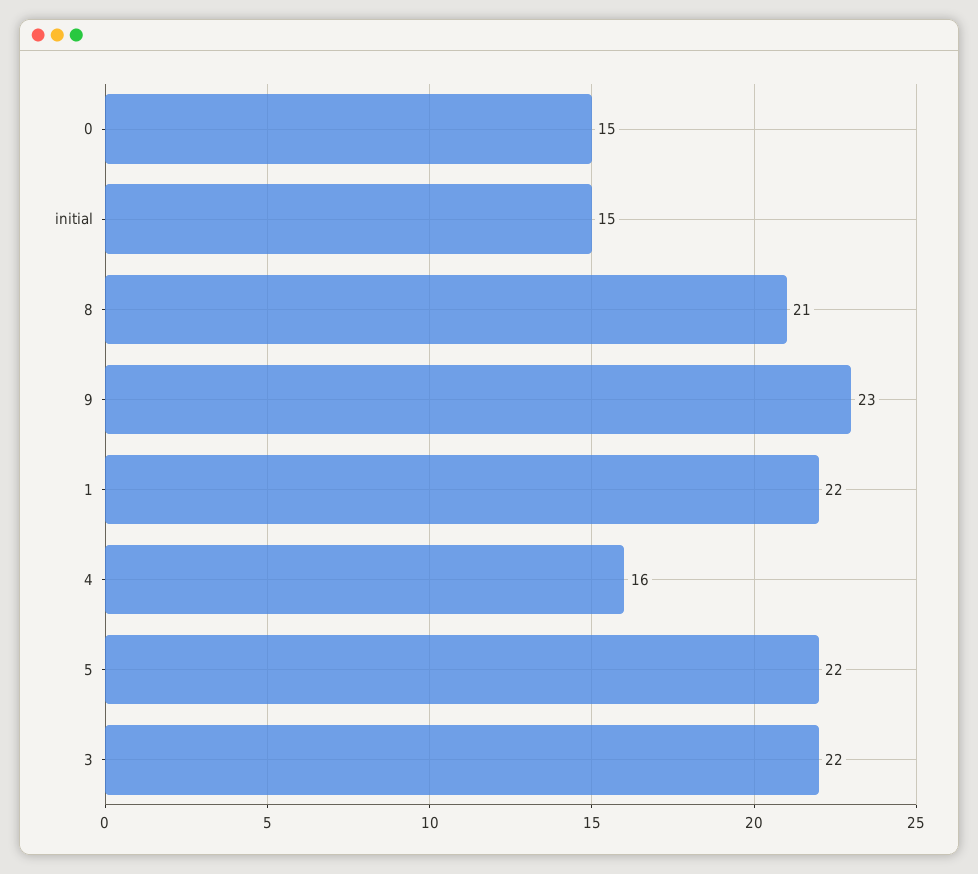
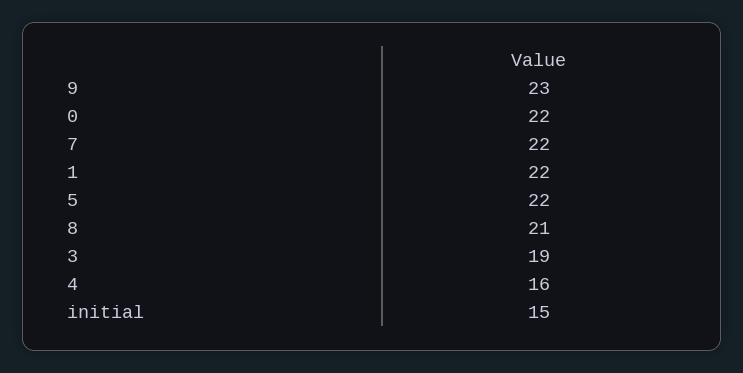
  {
-   "0": 15,
+   "0": 22,
    "initial": 15,
    "8": 21,
    "9": 23,
    "1": 22,
    "4": 16,
    "5": 22,
-   "3": 22
+   "3": 19,
+   "7": 22
  }

